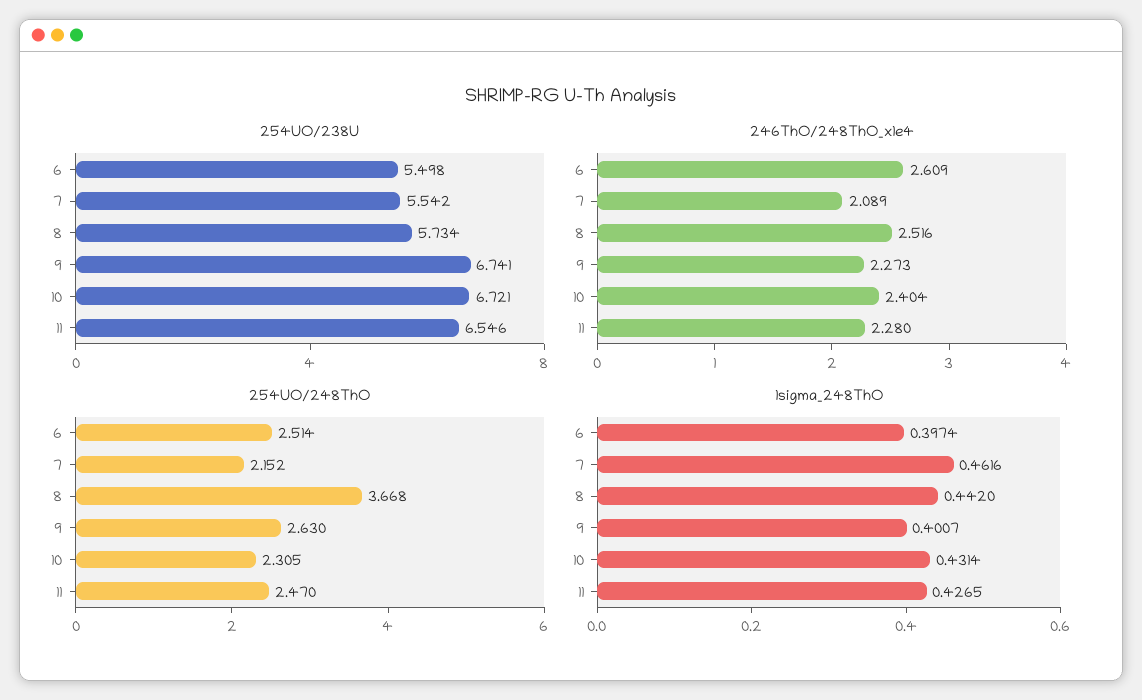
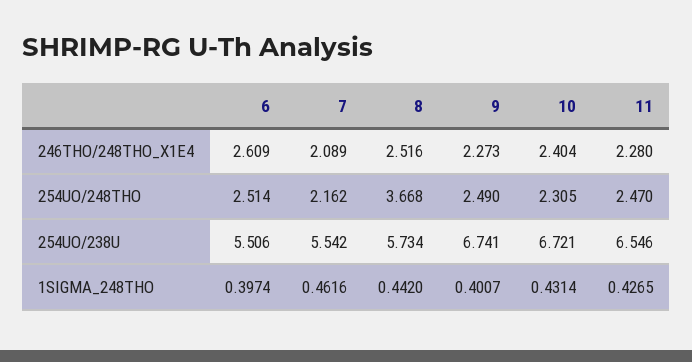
  {
    "254UO/238U": {
-     "6": 5.498,
+     "6": 5.506,
      "7": 5.542,
      "8": 5.734,
      "9": 6.741,
      "10": 6.721,
      "11": 6.546
    },
    "246ThO/248ThO_x1e4": {
      "6": 2.609,
      "7": 2.089,
      "8": 2.516,
      "9": 2.273,
      "10": 2.404,
      "11": 2.28
    },
    "254UO/248ThO": {
      "6": 2.514,
-     "7": 2.152,
+     "7": 2.162,
      "8": 3.668,
-     "9": 2.63,
+     "9": 2.49,
      "10": 2.305,
      "11": 2.47
    },
    "1sigma_248ThO": {
      "6": 0.3974,
      "7": 0.4616,
      "8": 0.442,
      "9": 0.4007,
      "10": 0.4314,
      "11": 0.4265
    }
  }

